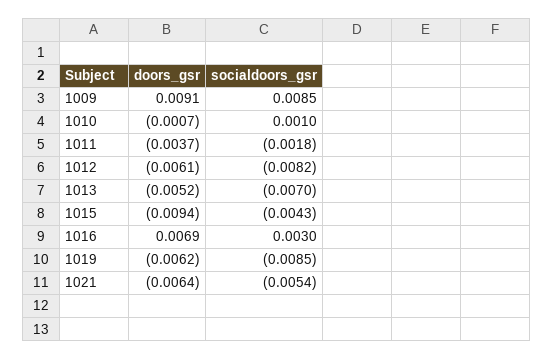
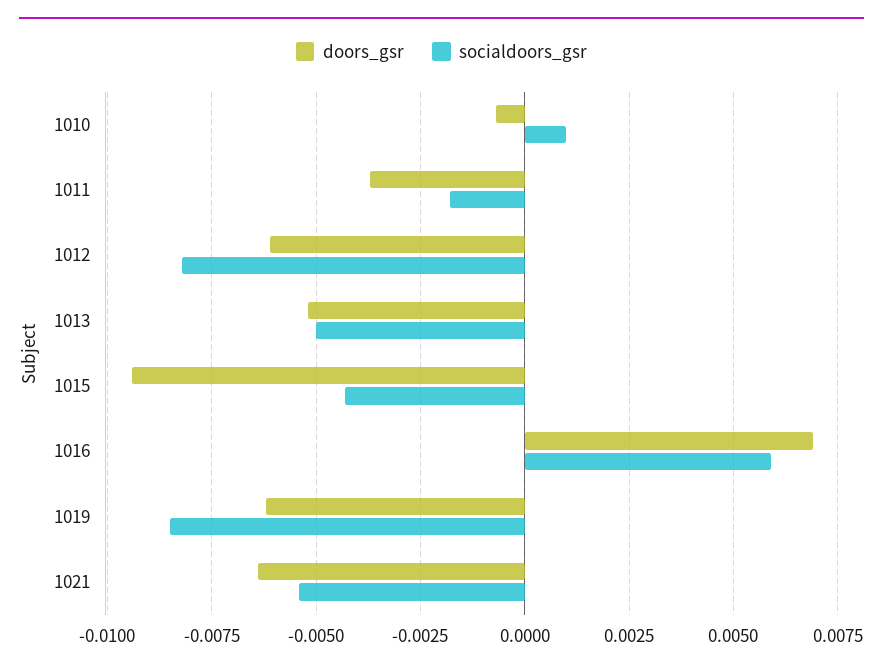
  {
    "doors_gsr": {
-     "1009": 0.0091,
      "1010": -0.0007,
      "1011": -0.0037,
      "1012": -0.0061,
      "1013": -0.0052,
      "1015": -0.0094,
      "1016": 0.0069,
      "1019": -0.0062,
      "1021": -0.0064
    },
    "socialdoors_gsr": {
-     "1009": 0.0085,
      "1010": 0.001,
      "1011": -0.0018,
      "1012": -0.0082,
-     "1013": -0.007,
+     "1013": -0.005,
      "1015": -0.0043,
-     "1016": 0.003,
+     "1016": 0.006,
      "1019": -0.0085,
      "1021": -0.0054
    }
  }

